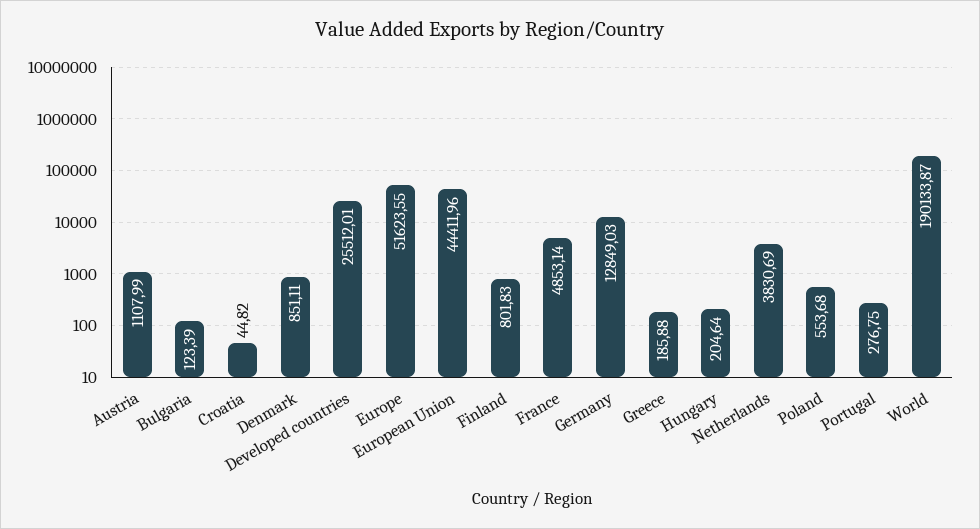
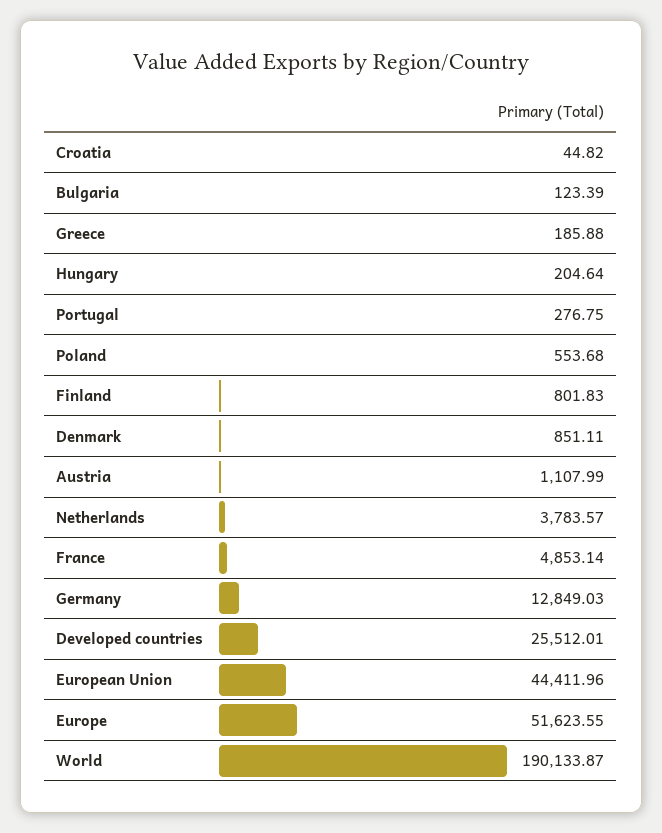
  {
    "Austria": 1107.99,
    "Bulgaria": 123.39,
    "Croatia": 44.82,
    "Denmark": 851.11,
    "Developed countries": 25512.01,
    "Europe": 51623.55,
    "European Union": 44411.96,
    "Finland": 801.83,
    "France": 4853.14,
    "Germany": 12849.03,
    "Greece": 185.88,
    "Hungary": 204.64,
-   "Netherlands": 3830.69,
+   "Netherlands": 3783.57,
    "Poland": 553.68,
    "Portugal": 276.75,
    "World": 190133.87
  }

